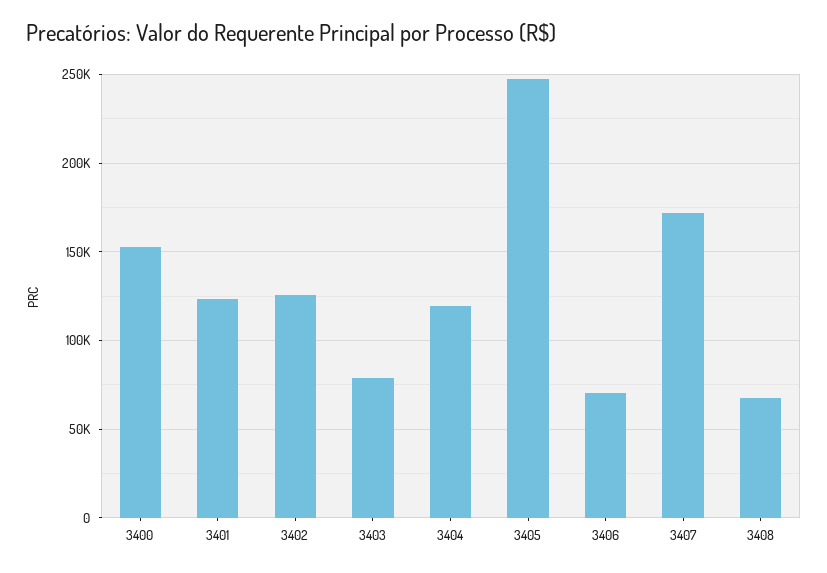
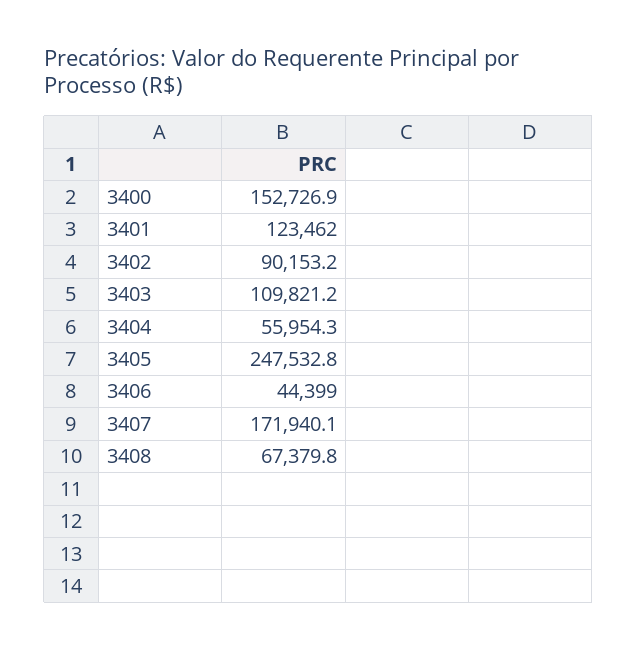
  {
    "3400": 152726.9,
    "3401": 123462,
-   "3402": 125000,
+   "3402": 90153.2,
-   "3403": 80000,
+   "3403": 109821.2,
-   "3404": 120000,
+   "3404": 55954.3,
    "3405": 247532.8,
-   "3406": 70000,
+   "3406": 44399,
    "3407": 171940.1,
    "3408": 67379.8
  }

